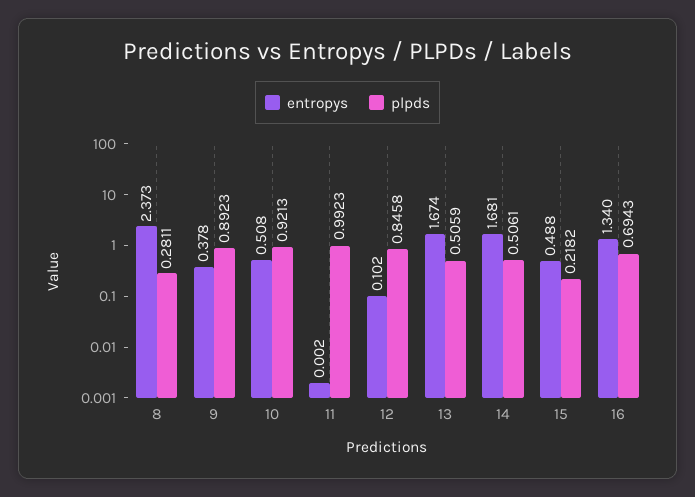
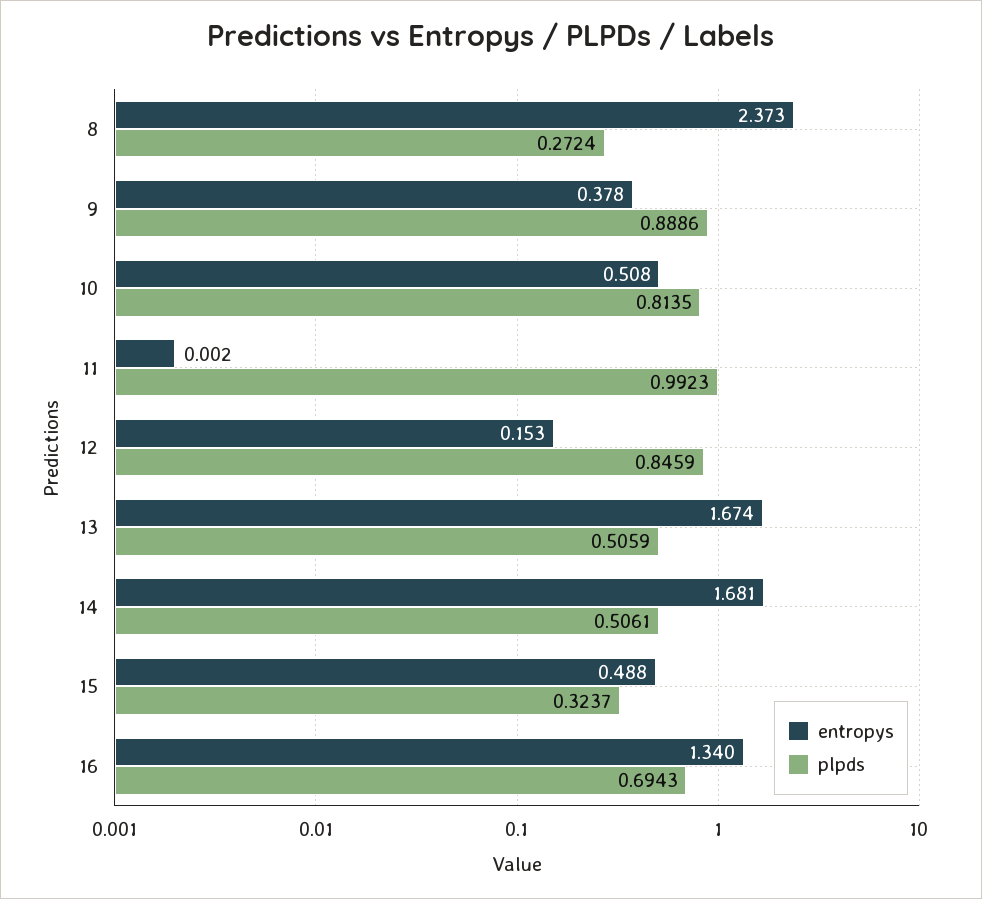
  {
    "entropys": {
      "8": 2.373,
      "9": 0.378,
      "10": 0.508,
      "11": 0.002,
-     "12": 0.102,
+     "12": 0.153,
      "13": 1.674,
      "14": 1.681,
      "15": 0.488,
      "16": 1.34
    },
    "plpds": {
-     "8": 0.2811,
+     "8": 0.2724,
-     "9": 0.8923,
+     "9": 0.8886,
-     "10": 0.9213,
+     "10": 0.8135,
      "11": 0.9923,
-     "12": 0.8458,
+     "12": 0.8459,
      "13": 0.5059,
      "14": 0.5061,
-     "15": 0.2182,
+     "15": 0.3237,
      "16": 0.6943
    }
  }

